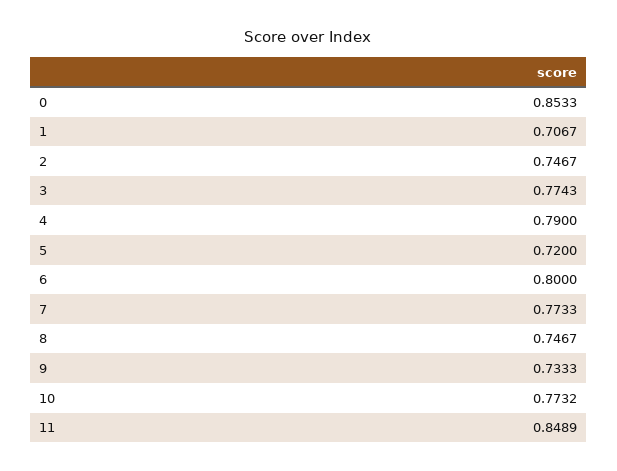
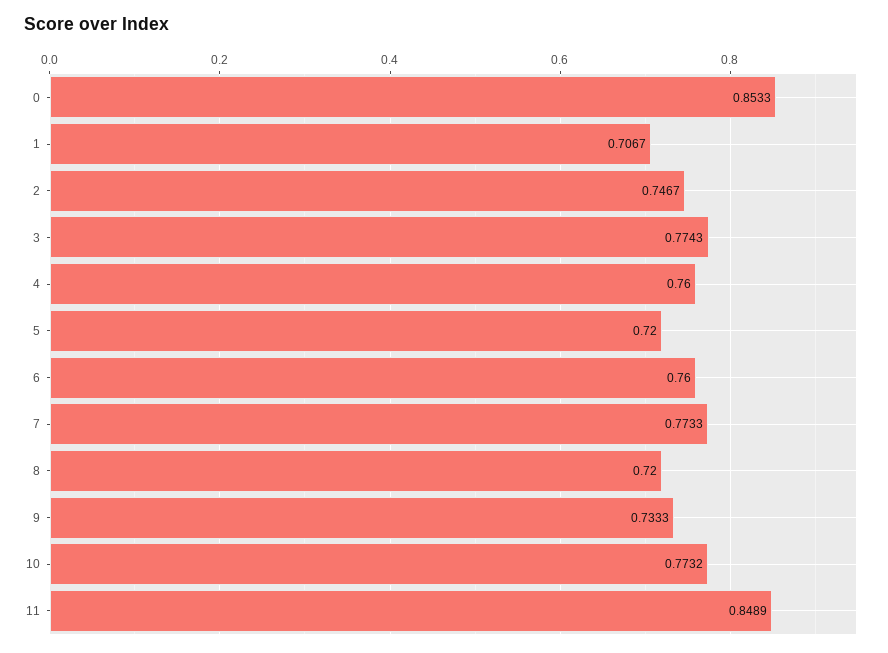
  {
    "0": 0.8533,
    "1": 0.7067,
    "2": 0.7467,
    "3": 0.7743,
-   "4": 0.79,
+   "4": 0.76,
    "5": 0.72,
-   "6": 0.8,
+   "6": 0.76,
    "7": 0.7733,
-   "8": 0.7467,
+   "8": 0.72,
    "9": 0.7333,
    "10": 0.7732,
    "11": 0.8489
  }

